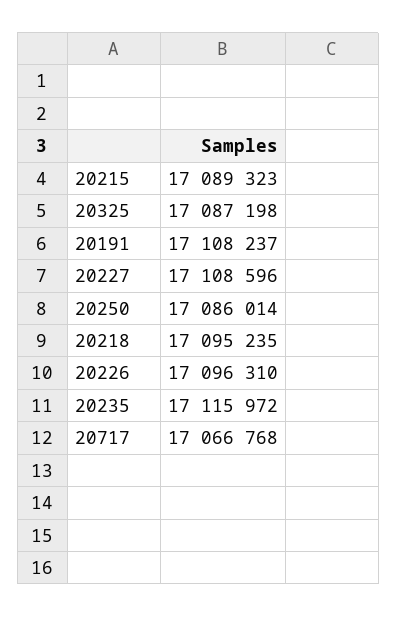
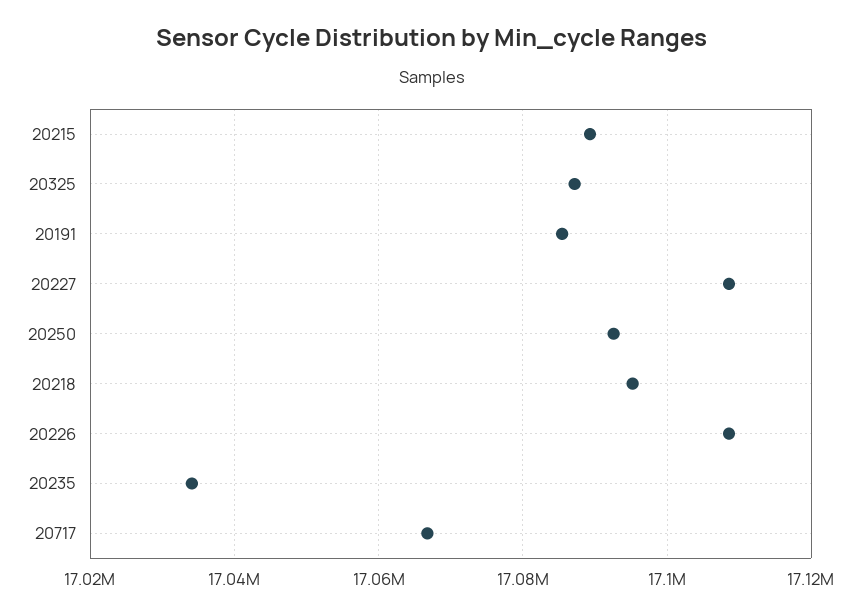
  {
    "20215": 17089323,
    "20325": 17087198,
-   "20191": 17108237,
+   "20191": 17086000,
    "20227": 17108596,
-   "20250": 17086014,
+   "20250": 17092000,
    "20218": 17095235,
-   "20226": 17096310,
+   "20226": 17108000,
-   "20235": 17115972,
+   "20235": 17034000,
    "20717": 17066768
  }

